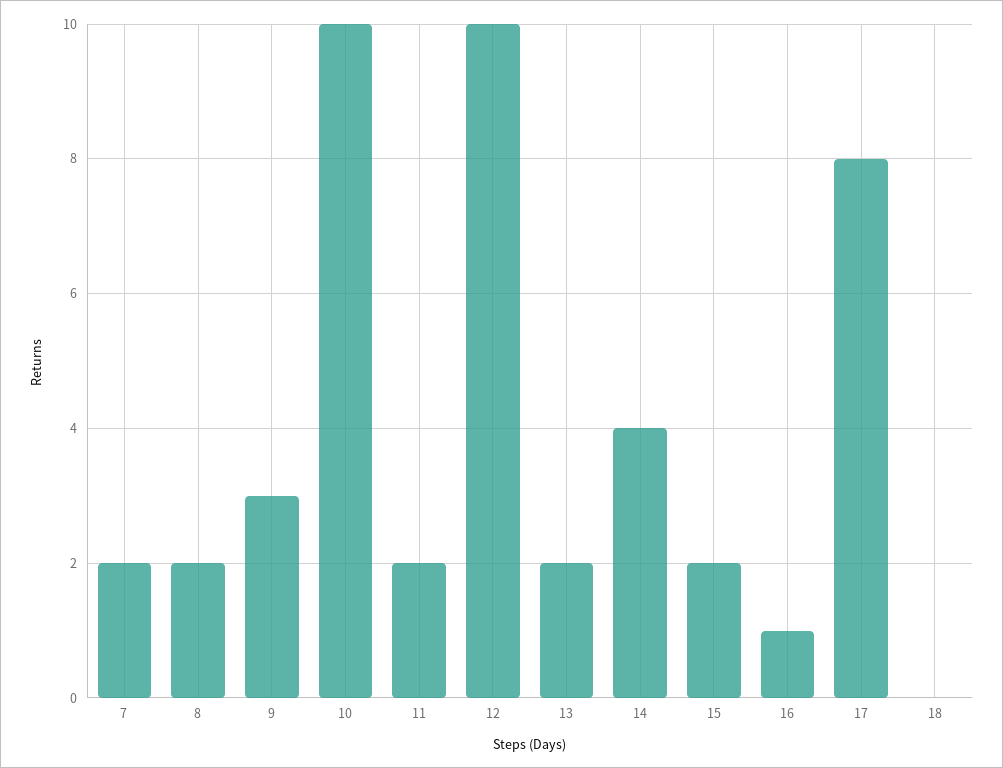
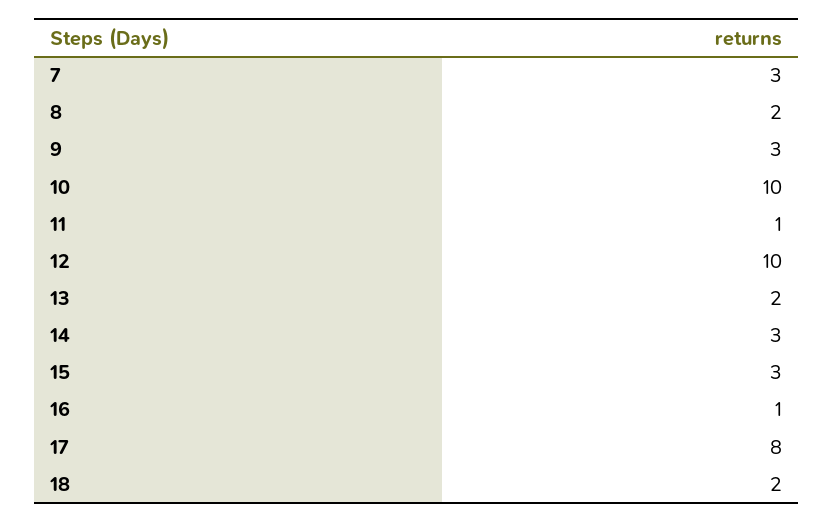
  {
-   "7": 2,
+   "7": 3,
    "8": 2,
    "9": 3,
    "10": 10,
-   "11": 2,
+   "11": 1,
    "12": 10,
    "13": 2,
-   "14": 4,
+   "14": 3,
-   "15": 2,
+   "15": 3,
    "16": 1,
    "17": 8,
-   "18": 0
+   "18": 2
  }

